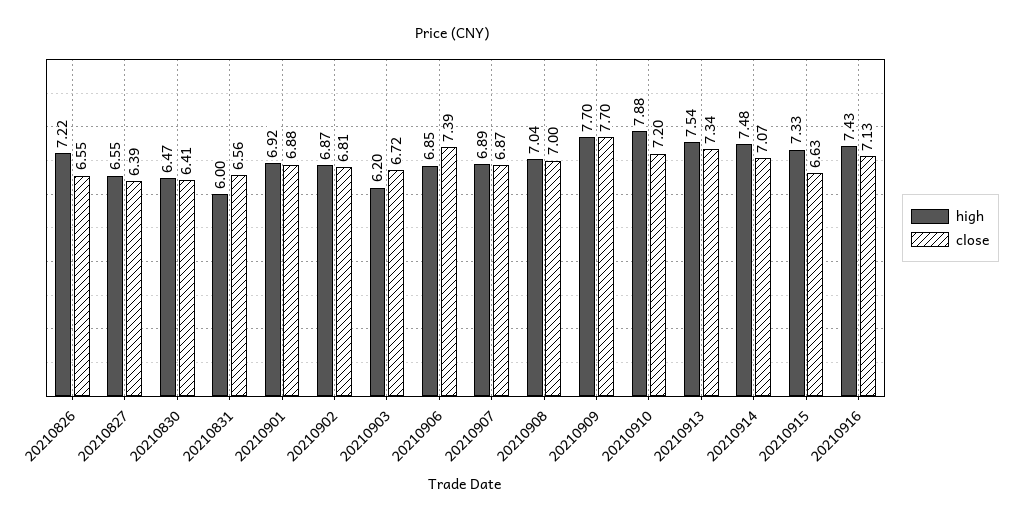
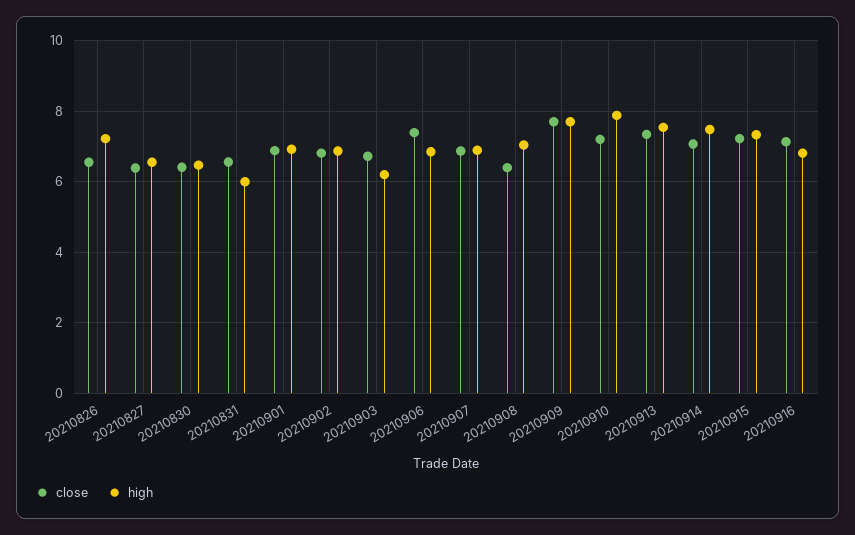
  {
    "high": {
      "20210826": 7.22,
      "20210827": 6.55,
      "20210830": 6.47,
      "20210831": 6,
      "20210901": 6.92,
      "20210902": 6.87,
      "20210903": 6.2,
      "20210906": 6.85,
      "20210907": 6.89,
      "20210908": 7.04,
      "20210909": 7.7,
      "20210910": 7.88,
      "20210913": 7.54,
      "20210914": 7.48,
      "20210915": 7.33,
-     "20210916": 7.43
+     "20210916": 6.8
    },
    "close": {
      "20210826": 6.55,
      "20210827": 6.39,
      "20210830": 6.41,
      "20210831": 6.56,
      "20210901": 6.88,
      "20210902": 6.81,
      "20210903": 6.72,
      "20210906": 7.39,
      "20210907": 6.87,
-     "20210908": 7,
+     "20210908": 6.4,
      "20210909": 7.7,
      "20210910": 7.2,
      "20210913": 7.34,
      "20210914": 7.07,
-     "20210915": 6.63,
+     "20210915": 7.2,
      "20210916": 7.13
    }
  }

